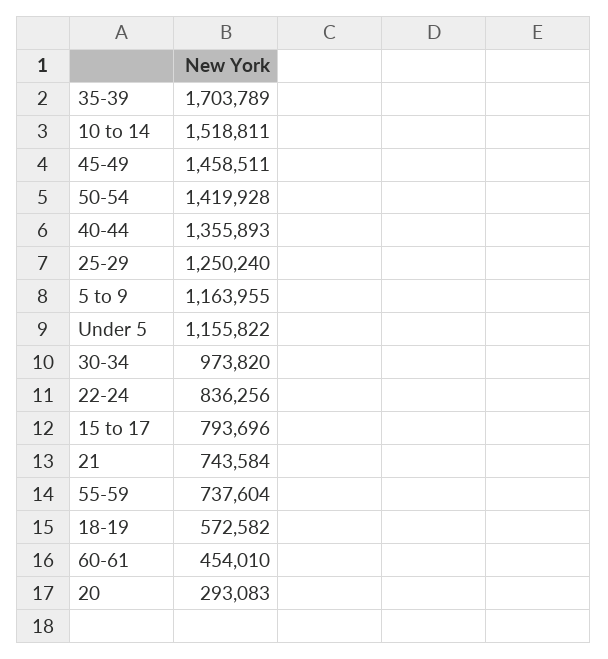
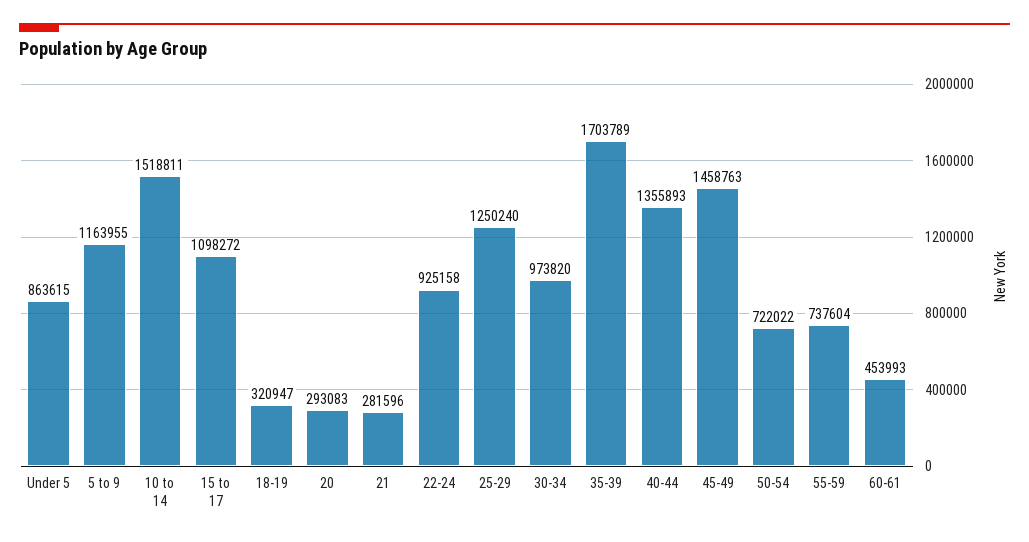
  {
    "35-39": 1703789,
    "10 to 14": 1518811,
-   "45-49": 1458511,
+   "45-49": 1458763,
-   "50-54": 1419928,
+   "50-54": 722022,
    "40-44": 1355893,
    "25-29": 1250240,
    "5 to 9": 1163955,
-   "Under 5": 1155822,
+   "Under 5": 863615,
    "30-34": 973820,
-   "22-24": 836256,
+   "22-24": 925158,
-   "15 to 17": 793696,
+   "15 to 17": 1098272,
-   "21": 743584,
+   "21": 281596,
    "55-59": 737604,
-   "18-19": 572582,
+   "18-19": 320947,
-   "60-61": 454010,
+   "60-61": 453993,
    "20": 293083
  }

